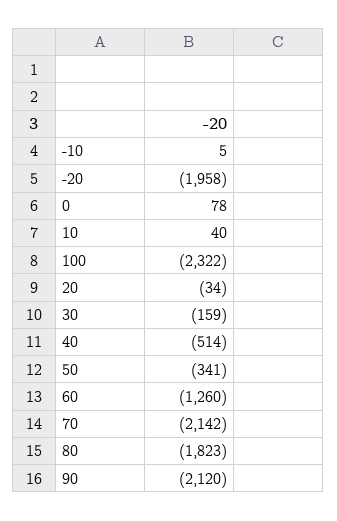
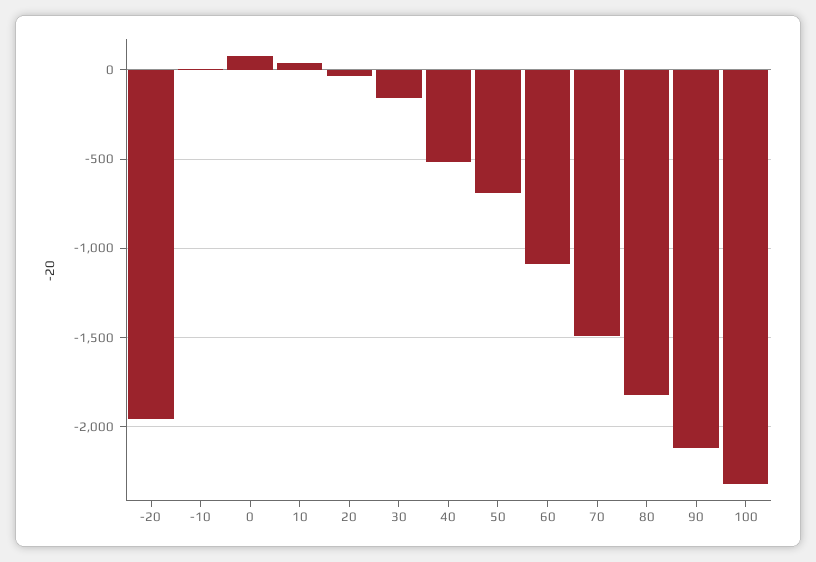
  {
    "-10": 5,
    "-20": -1958,
    "0": 78,
    "10": 40,
    "100": -2322,
    "20": -34,
    "30": -159,
    "40": -514,
-   "50": -341,
+   "50": -700,
-   "60": -1260,
+   "60": -1100,
-   "70": -2142,
+   "70": -1500,
    "80": -1823,
    "90": -2120
  }

